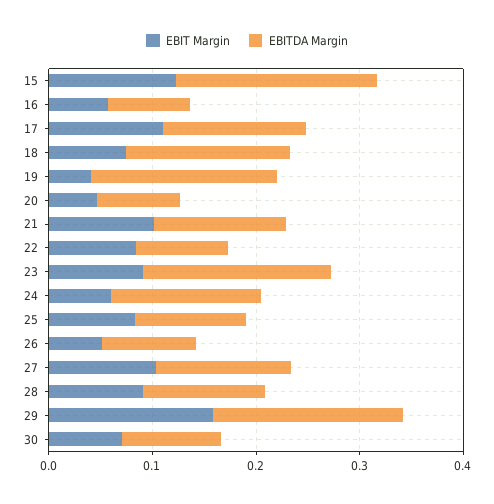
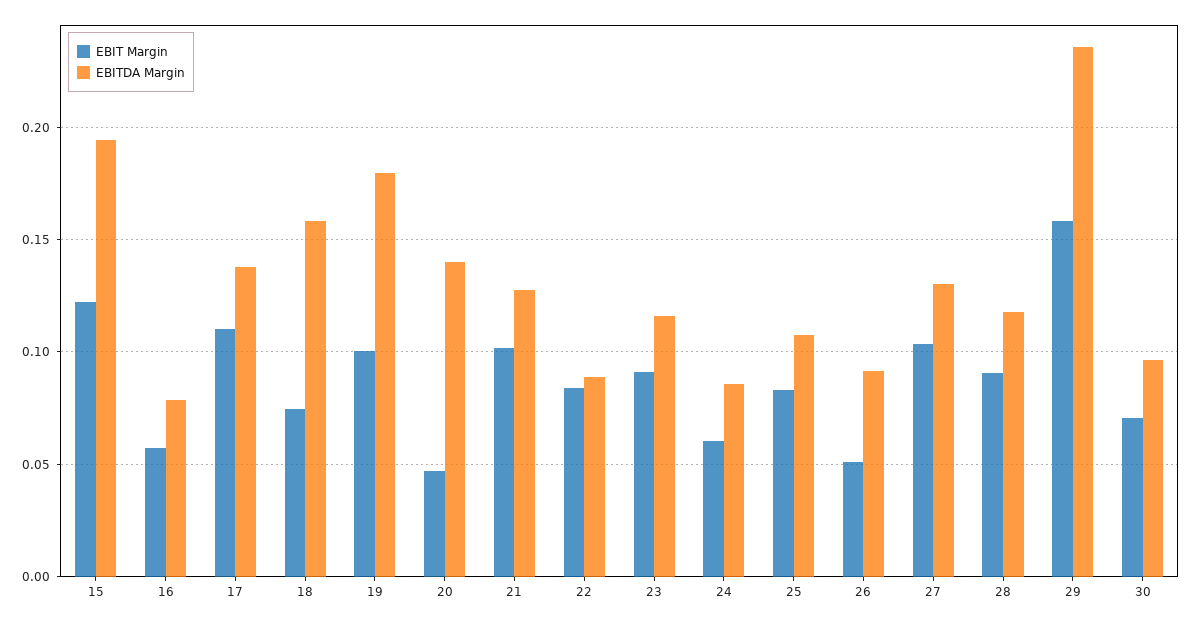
  {
    "EBIT Margin": {
      "15": 0.12,
      "16": 0.055,
      "17": 0.11,
      "18": 0.075,
-     "19": 0.04,
+     "19": 0.1,
      "20": 0.045,
      "21": 0.1,
      "22": 0.085,
      "23": 0.09,
      "24": 0.06,
      "25": 0.085,
      "26": 0.05,
      "27": 0.105,
      "28": 0.09,
      "29": 0.16,
      "30": 0.07
    },
    "EBITDA Margin": {
      "15": 0.195,
      "16": 0.08,
      "17": 0.14,
      "18": 0.16,
      "19": 0.18,
-     "20": 0.08,
+     "20": 0.14,
      "21": 0.13,
      "22": 0.09,
-     "23": 0.18,
+     "23": 0.115,
-     "24": 0.14,
+     "24": 0.085,
      "25": 0.11,
      "26": 0.09,
      "27": 0.13,
      "28": 0.12,
-     "29": 0.18,
+     "29": 0.235,
      "30": 0.095
    }
  }

